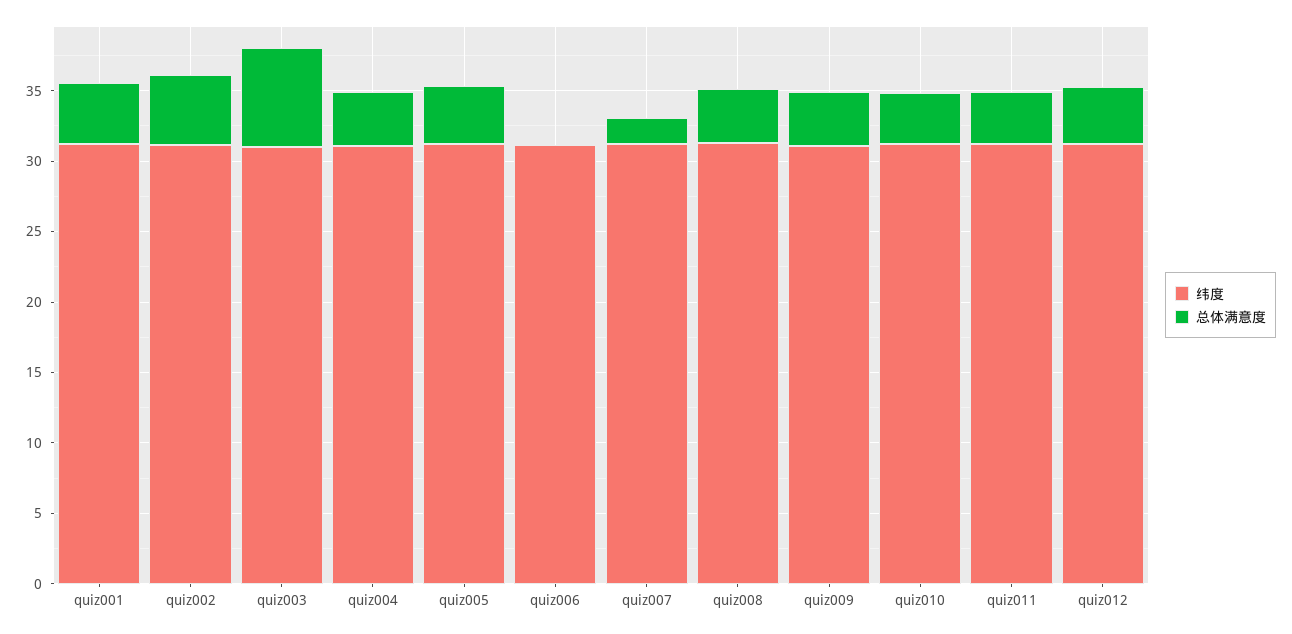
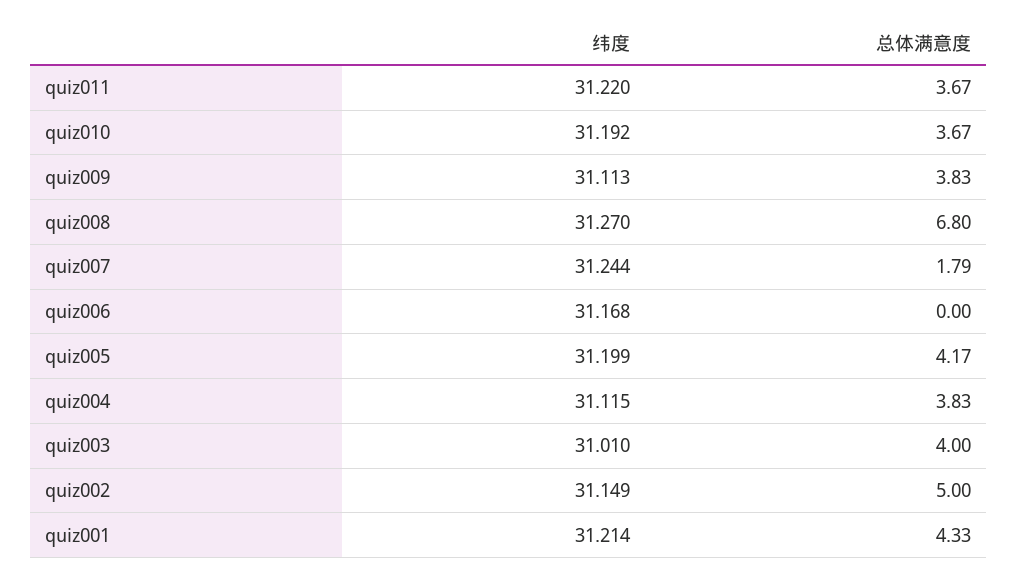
  {
    "纬度": {
      "quiz001": 31.214,
      "quiz002": 31.149,
      "quiz003": 31.01,
      "quiz004": 31.115,
      "quiz005": 31.199,
      "quiz006": 31.168,
      "quiz007": 31.244,
      "quiz008": 31.27,
      "quiz009": 31.113,
      "quiz010": 31.192,
-     "quiz011": 31.22,
+     "quiz011": 31.22
-     "quiz012": 31
    },
    "总体满意度": {
      "quiz001": 4.33,
      "quiz002": 5,
-     "quiz003": 7,
+     "quiz003": 4,
      "quiz004": 3.83,
      "quiz005": 4.17,
      "quiz006": 0,
      "quiz007": 1.79,
-     "quiz008": 4,
+     "quiz008": 6.8,
      "quiz009": 3.83,
      "quiz010": 3.67,
-     "quiz011": 3.67,
+     "quiz011": 3.67
-     "quiz012": 4
    }
  }

